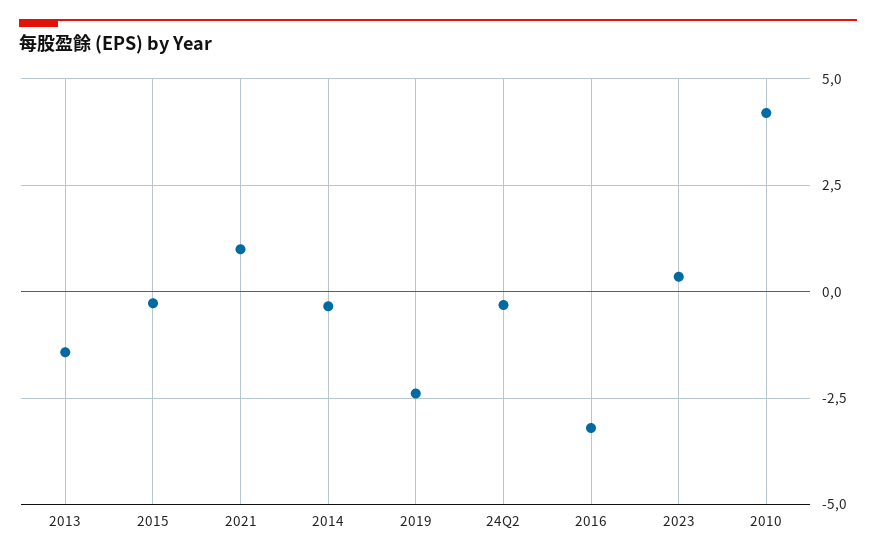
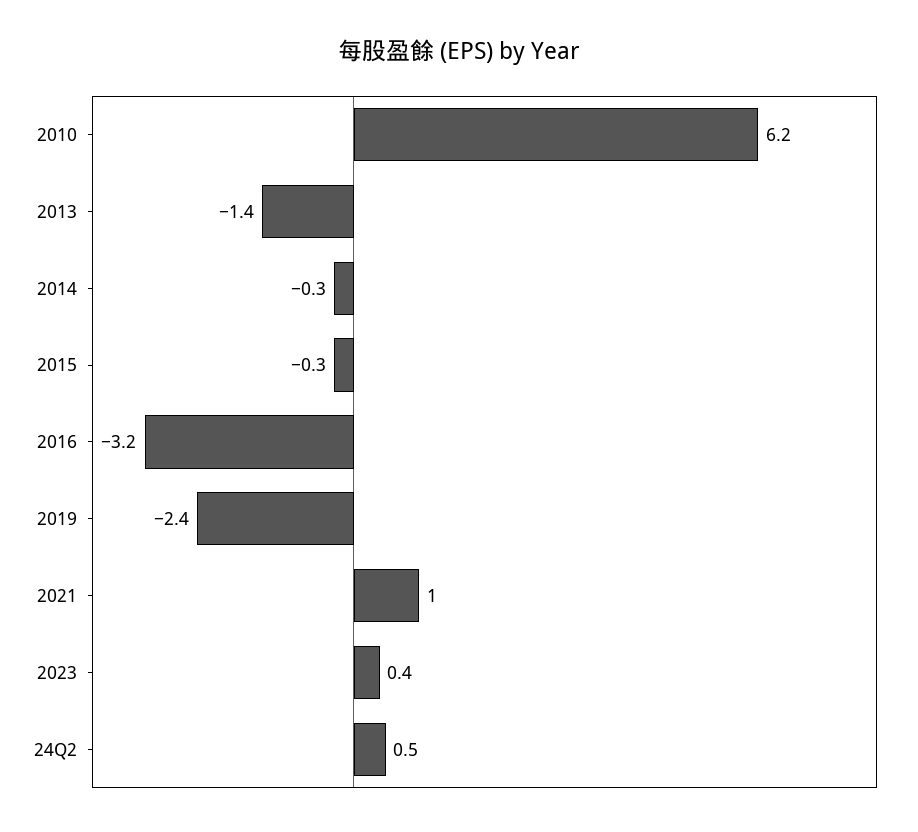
  {
    "2013": -1.4,
    "2015": -0.3,
    "2021": 1,
    "2014": -0.3,
    "2019": -2.4,
-   "24Q2": -0.25,
+   "24Q2": 0.5,
    "2016": -3.2,
    "2023": 0.4,
-   "2010": 4.25
+   "2010": 6.2
  }

